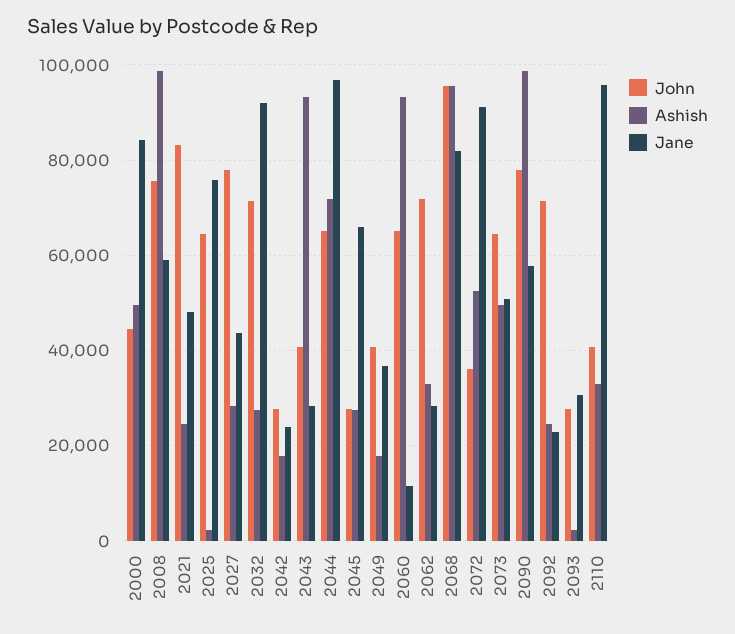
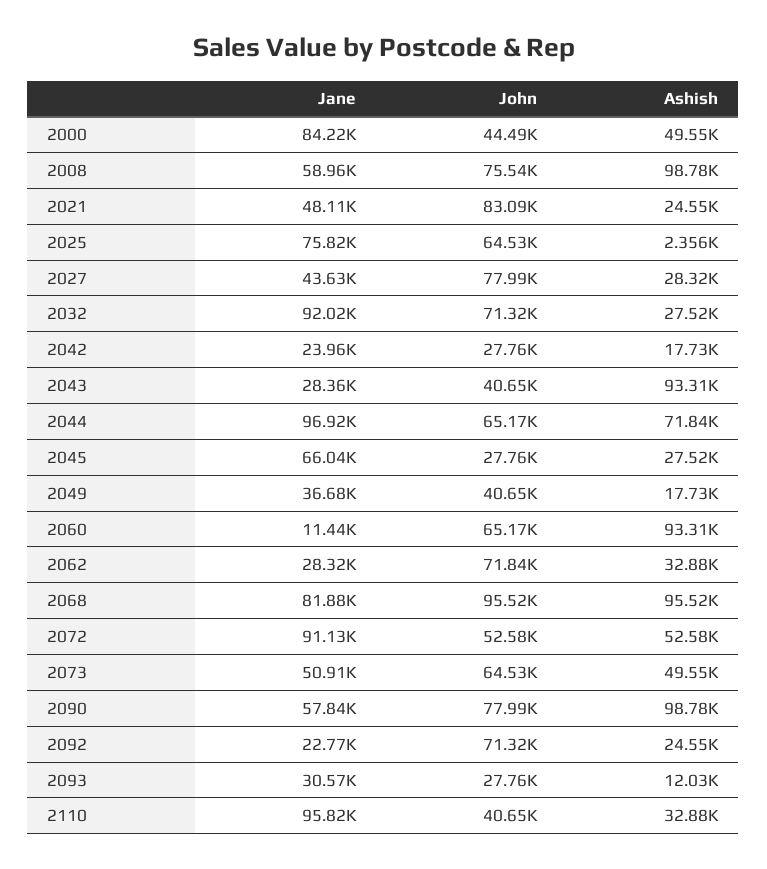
  {
    "John": {
      "2000": 44490,
      "2008": 75540,
      "2021": 83090,
      "2025": 64530,
      "2027": 77990,
      "2032": 71320,
      "2042": 27760,
      "2043": 40650,
      "2044": 65170,
      "2045": 27760,
      "2049": 40650,
      "2060": 65170,
      "2062": 71840,
      "2068": 95520,
-     "2072": 36000,
+     "2072": 52580,
      "2073": 64530,
      "2090": 77990,
      "2092": 71320,
      "2093": 27760,
      "2110": 40650
    },
    "Ashish": {
      "2000": 49550,
      "2008": 98780,
      "2021": 24550,
      "2025": 2356,
      "2027": 28320,
      "2032": 27520,
      "2042": 17730,
      "2043": 93310,
      "2044": 71840,
      "2045": 27520,
      "2049": 17730,
      "2060": 93310,
      "2062": 32880,
      "2068": 95520,
      "2072": 52580,
      "2073": 49550,
      "2090": 98780,
      "2092": 24550,
-     "2093": 2000,
+     "2093": 12030,
      "2110": 32880
    },
    "Jane": {
      "2000": 84220,
      "2008": 58960,
      "2021": 48110,
      "2025": 75820,
      "2027": 43630,
      "2032": 92020,
      "2042": 23960,
      "2043": 28360,
      "2044": 96920,
      "2045": 66040,
      "2049": 36680,
      "2060": 11440,
      "2062": 28320,
      "2068": 81880,
      "2072": 91130,
      "2073": 50910,
      "2090": 57840,
      "2092": 22770,
      "2093": 30570,
      "2110": 95820
    }
  }

